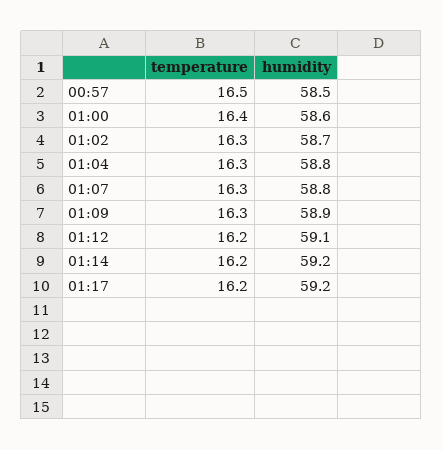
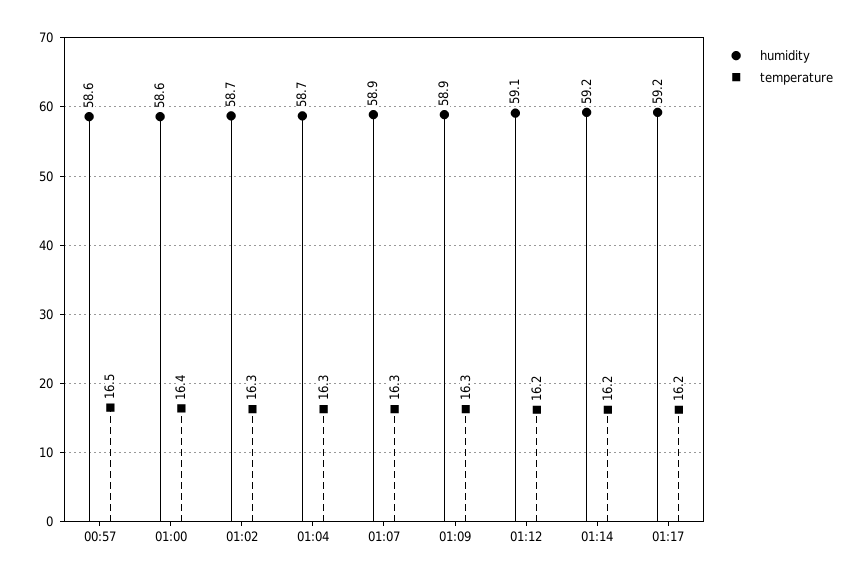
  {
    "temperature": {
      "00:57": 16.5,
      "01:00": 16.4,
      "01:02": 16.3,
      "01:04": 16.3,
      "01:07": 16.3,
      "01:09": 16.3,
      "01:12": 16.2,
      "01:14": 16.2,
      "01:17": 16.2
    },
    "humidity": {
-     "00:57": 58.5,
+     "00:57": 58.6,
      "01:00": 58.6,
      "01:02": 58.7,
-     "01:04": 58.8,
+     "01:04": 58.7,
-     "01:07": 58.8,
+     "01:07": 58.9,
      "01:09": 58.9,
      "01:12": 59.1,
      "01:14": 59.2,
      "01:17": 59.2
    }
  }

